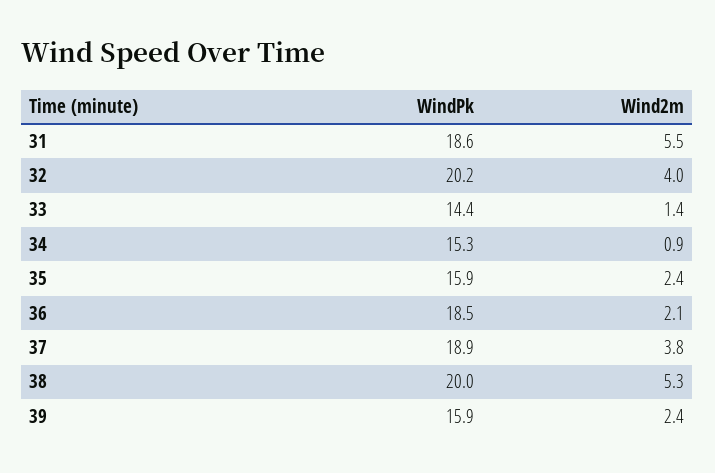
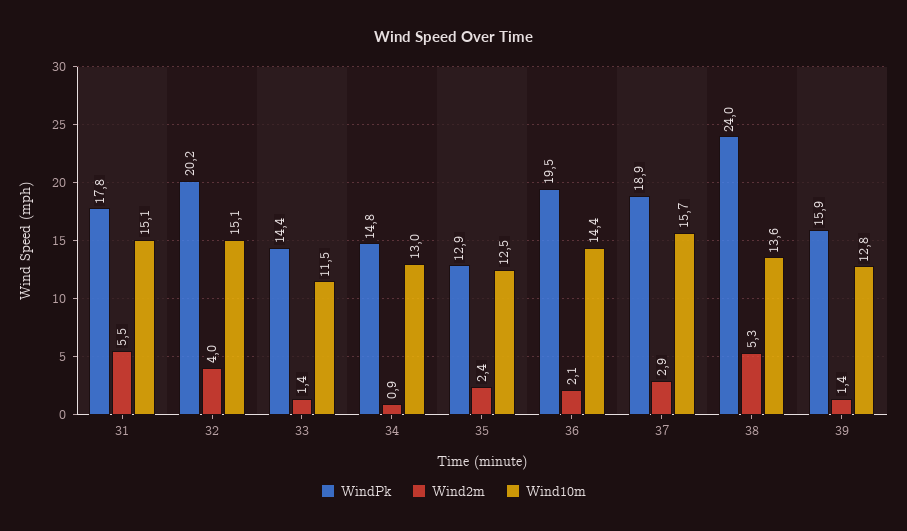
  {
    "WindPk": {
-     "31": 18.6,
+     "31": 17.8,
      "32": 20.2,
      "33": 14.4,
-     "34": 15.3,
+     "34": 14.8,
-     "35": 15.9,
+     "35": 12.9,
-     "36": 18.5,
+     "36": 19.5,
      "37": 18.9,
-     "38": 20,
+     "38": 24,
      "39": 15.9
    },
    "Wind2m": {
      "31": 5.5,
      "32": 4,
      "33": 1.4,
      "34": 0.9,
      "35": 2.4,
      "36": 2.1,
-     "37": 3.8,
+     "37": 2.9,
      "38": 5.3,
-     "39": 2.4
+     "39": 1.4
-   }
+   },
+   "Wind10m": {
+     "31": 15.1,
+     "32": 15.1,
+     "33": 11.5,
+     "34": 13,
+     "35": 12.5,
+     "36": 14.4,
+     "37": 15.7,
+     "38": 13.6,
+     "39": 12.8
+   }
  }

